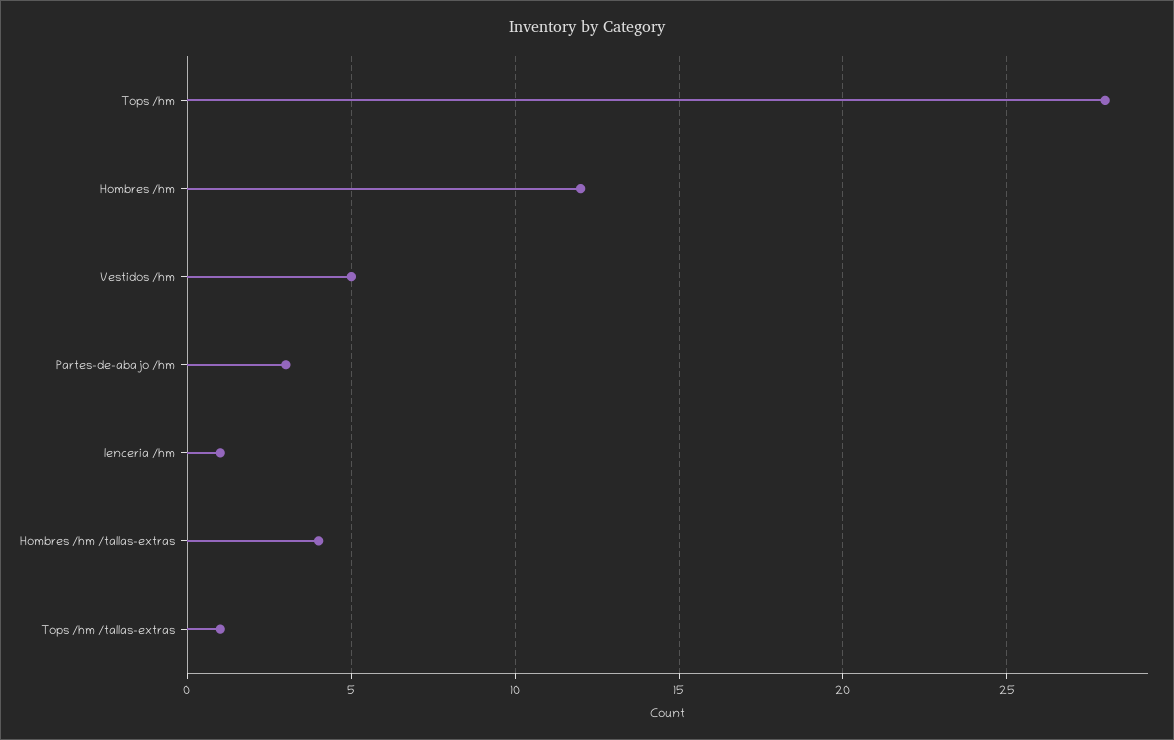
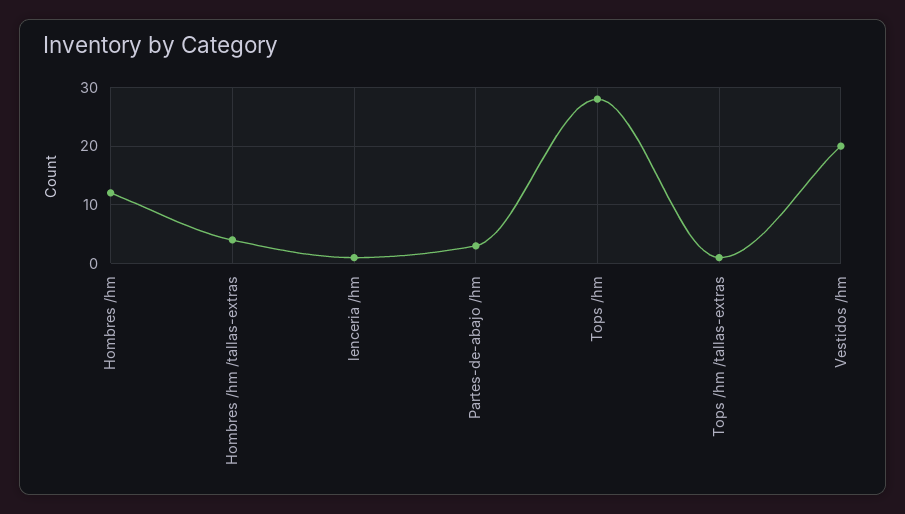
  {
    "Tops /hm": 28,
    "Hombres /hm": 12,
-   "Vestidos /hm": 5,
+   "Vestidos /hm": 20,
    "Partes-de-abajo /hm": 3,
    "lenceria /hm": 1,
    "Hombres /hm /tallas-extras": 4,
    "Tops /hm /tallas-extras": 1
  }

